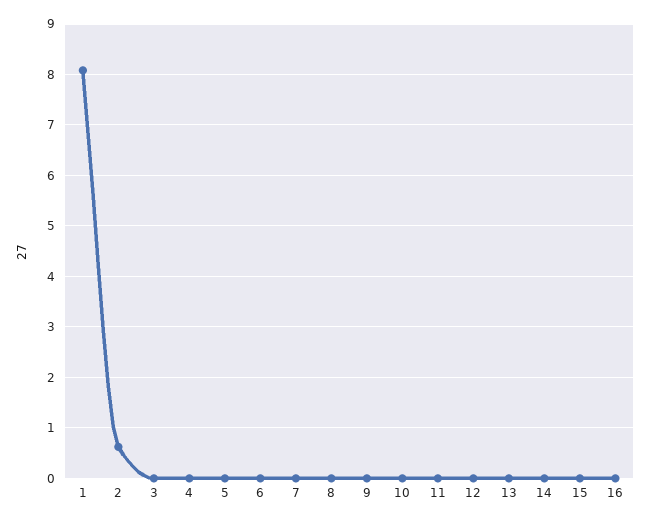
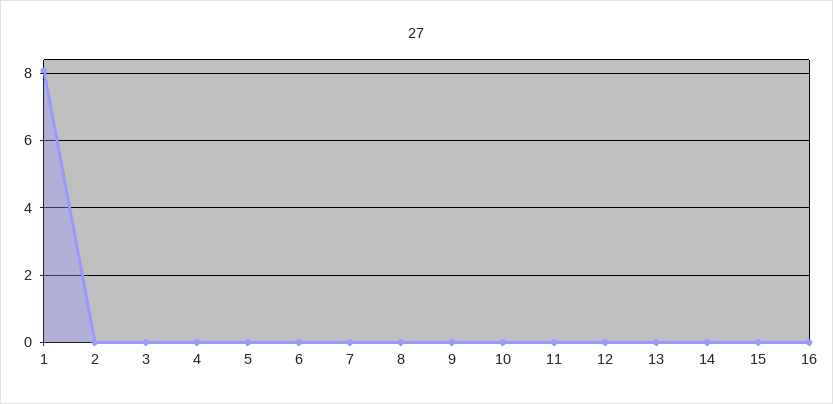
  {
    "1": 8,
-   "2": 0.6,
+   "2": 0,
    "3": 0,
    "4": 0,
    "5": 0,
    "6": 0,
    "7": 0,
    "8": 0,
    "9": 0,
    "10": 0,
    "11": 0,
    "12": 0,
    "13": 0,
    "14": 0,
    "15": 0,
    "16": 0
  }

